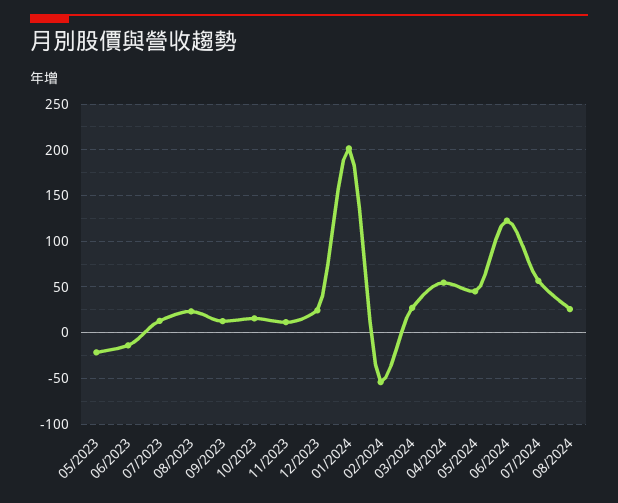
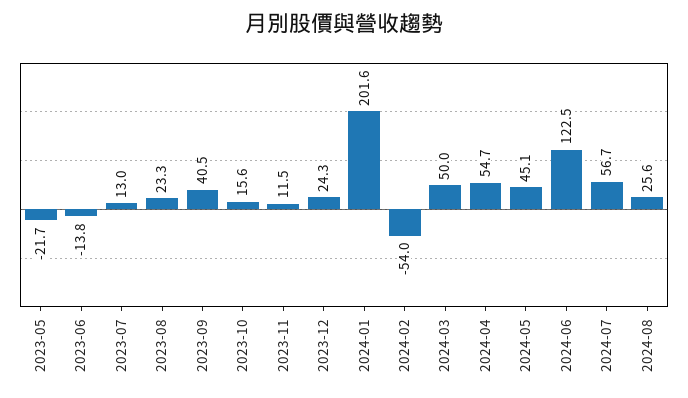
  {
    "05/2023": -21.7,
    "06/2023": -13.8,
    "07/2023": 13,
    "08/2023": 23.3,
-   "09/2023": 10,
+   "09/2023": 40.5,
    "10/2023": 15.6,
    "11/2023": 11.5,
    "12/2023": 24.3,
    "01/2024": 201.6,
    "02/2024": -54,
-   "03/2024": 30,
+   "03/2024": 50,
    "04/2024": 54.7,
    "05/2024": 45.1,
    "06/2024": 122.5,
    "07/2024": 56.7,
    "08/2024": 25.6
  }

